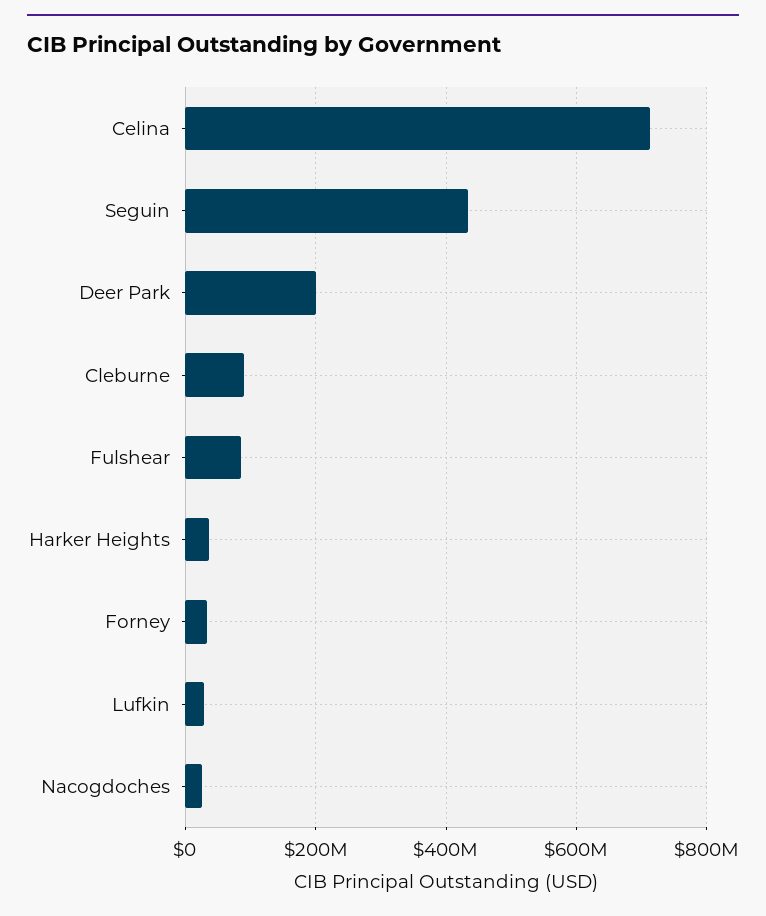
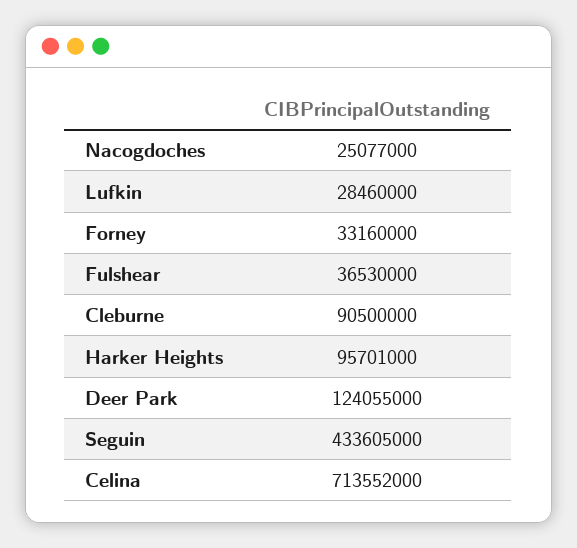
  {
    "Celina": 713552000,
    "Seguin": 433605000,
-   "Deer Park": 200000000,
+   "Deer Park": 124055000,
    "Cleburne": 90500000,
-   "Fulshear": 80000000,
+   "Fulshear": 36530000,
-   "Harker Heights": 40000000,
+   "Harker Heights": 95701000,
    "Forney": 33160000,
    "Lufkin": 28460000,
    "Nacogdoches": 25077000
  }

